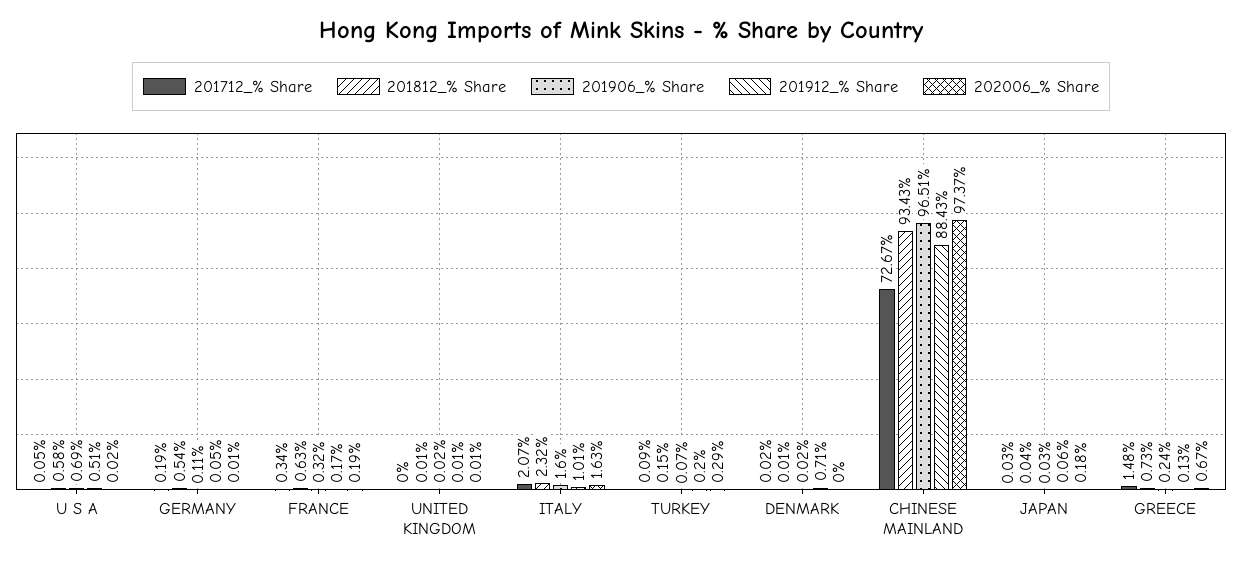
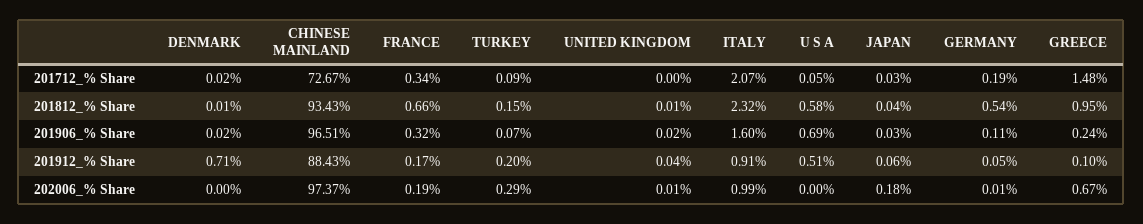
  {
    "201712_% Share": {
      "U S A": 0.05,
      "GERMANY": 0.19,
      "FRANCE": 0.34,
      "UNITED KINGDOM": 0,
      "ITALY": 2.07,
      "TURKEY": 0.09,
      "DENMARK": 0.02,
      "CHINESE MAINLAND": 72.67,
      "JAPAN": 0.03,
      "GREECE": 1.48
    },
    "201812_% Share": {
      "U S A": 0.58,
      "GERMANY": 0.54,
-     "FRANCE": 0.63,
+     "FRANCE": 0.66,
      "UNITED KINGDOM": 0.01,
      "ITALY": 2.32,
      "TURKEY": 0.15,
      "DENMARK": 0.01,
      "CHINESE MAINLAND": 93.43,
      "JAPAN": 0.04,
-     "GREECE": 0.73
+     "GREECE": 0.95
    },
    "201906_% Share": {
      "U S A": 0.69,
      "GERMANY": 0.11,
      "FRANCE": 0.32,
      "UNITED KINGDOM": 0.02,
      "ITALY": 1.6,
      "TURKEY": 0.07,
      "DENMARK": 0.02,
      "CHINESE MAINLAND": 96.51,
      "JAPAN": 0.03,
      "GREECE": 0.24
    },
    "201912_% Share": {
      "U S A": 0.51,
      "GERMANY": 0.05,
      "FRANCE": 0.17,
-     "UNITED KINGDOM": 0.01,
+     "UNITED KINGDOM": 0.04,
-     "ITALY": 1.01,
+     "ITALY": 0.91,
      "TURKEY": 0.2,
      "DENMARK": 0.71,
      "CHINESE MAINLAND": 88.43,
      "JAPAN": 0.06,
-     "GREECE": 0.13
+     "GREECE": 0.1
    },
    "202006_% Share": {
-     "U S A": 0.02,
+     "U S A": 0,
      "GERMANY": 0.01,
      "FRANCE": 0.19,
      "UNITED KINGDOM": 0.01,
-     "ITALY": 1.63,
+     "ITALY": 0.99,
      "TURKEY": 0.29,
      "DENMARK": 0,
      "CHINESE MAINLAND": 97.37,
      "JAPAN": 0.18,
      "GREECE": 0.67
    }
  }

